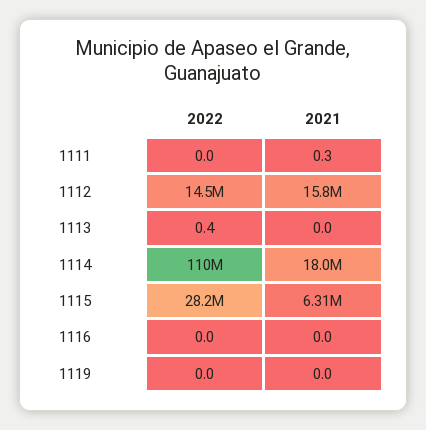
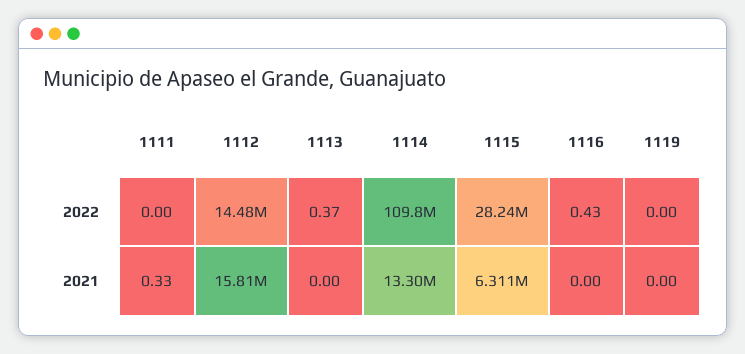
  {
    "2022": {
      "1111": 0,
      "1112": 14480000,
      "1113": 0.37,
      "1114": 109800000,
      "1115": 28240000,
-     "1116": 0,
+     "1116": 0.43,
      "1119": 0
    },
    "2021": {
      "1111": 0.33,
      "1112": 15810000,
      "1113": 0,
-     "1114": 18000000,
+     "1114": 13300000,
      "1115": 6311000,
      "1116": 0,
      "1119": 0
    }
  }

